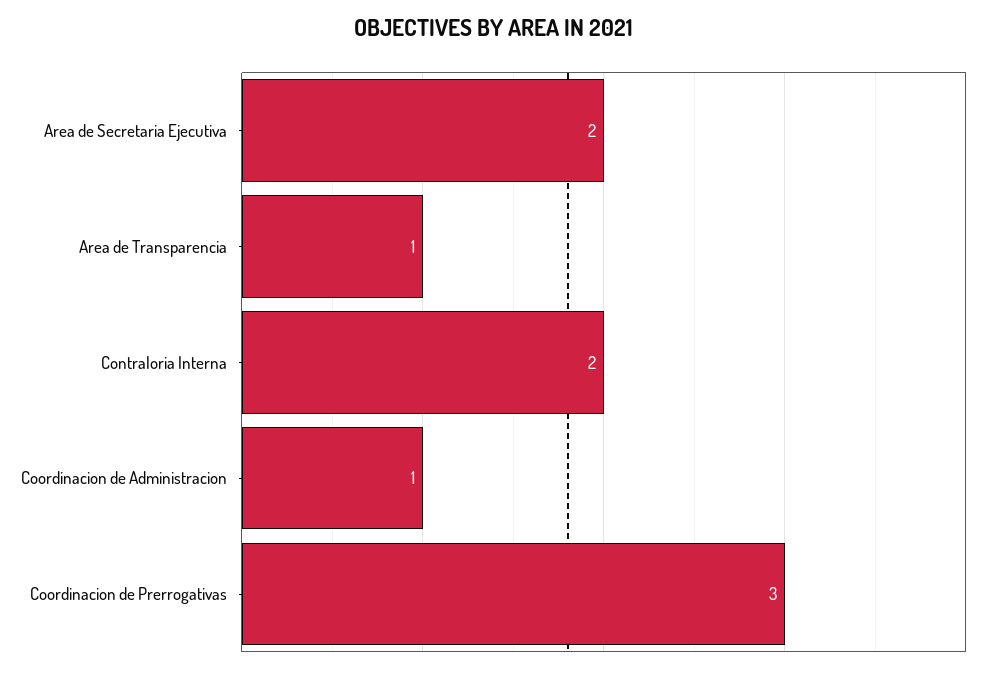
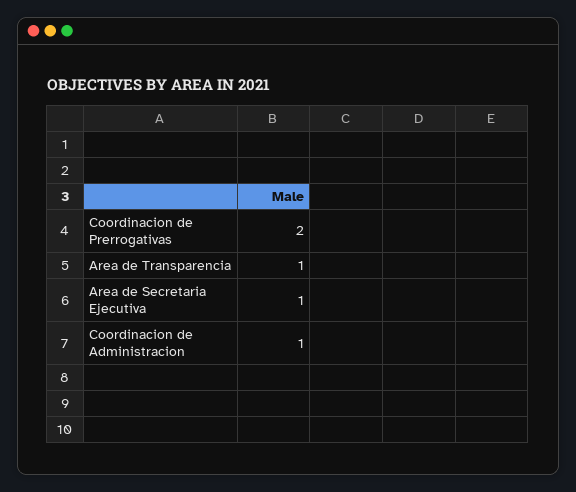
  {
-   "Area de Secretaria Ejecutiva": 2,
+   "Area de Secretaria Ejecutiva": 1,
    "Area de Transparencia": 1,
-   "Contraloria Interna": 2,
    "Coordinacion de Administracion": 1,
-   "Coordinacion de Prerrogativas": 3
+   "Coordinacion de Prerrogativas": 2
  }

